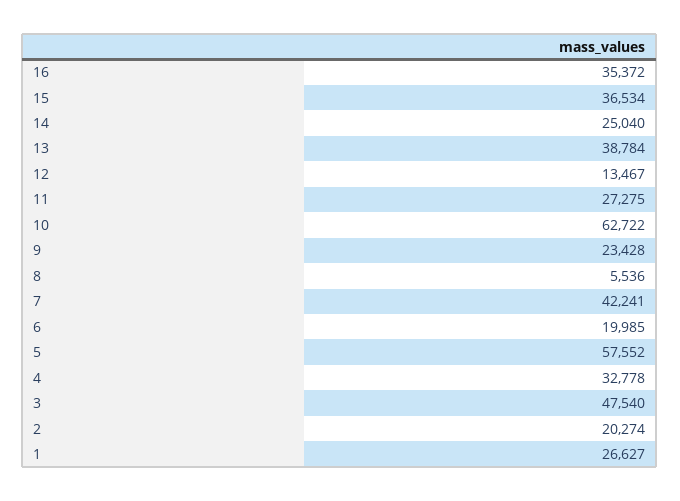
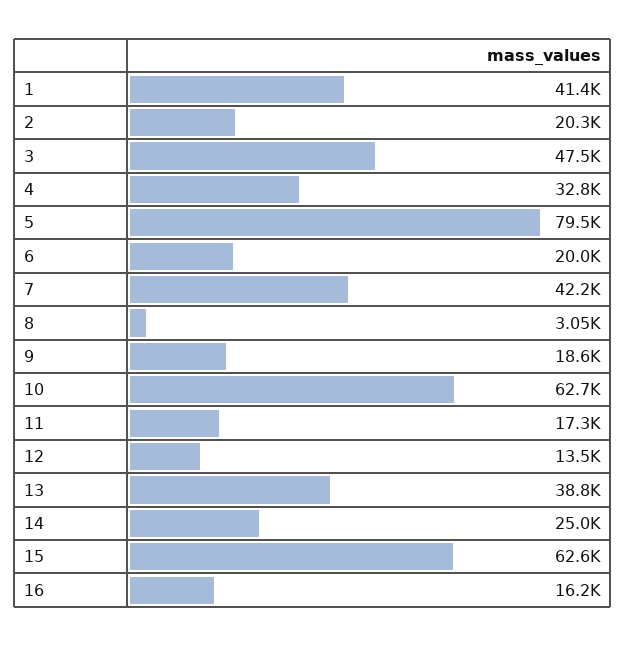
  {
-   "16": 35372,
+   "16": 16200,
-   "15": 36534,
+   "15": 62600,
    "14": 25040,
    "13": 38784,
    "12": 13467,
-   "11": 27275,
+   "11": 17300,
    "10": 62722,
-   "9": 23428,
+   "9": 18600,
-   "8": 5536,
+   "8": 3050,
    "7": 42241,
    "6": 19985,
-   "5": 57552,
+   "5": 79500,
    "4": 32778,
    "3": 47540,
    "2": 20274,
-   "1": 26627
+   "1": 41400
  }

